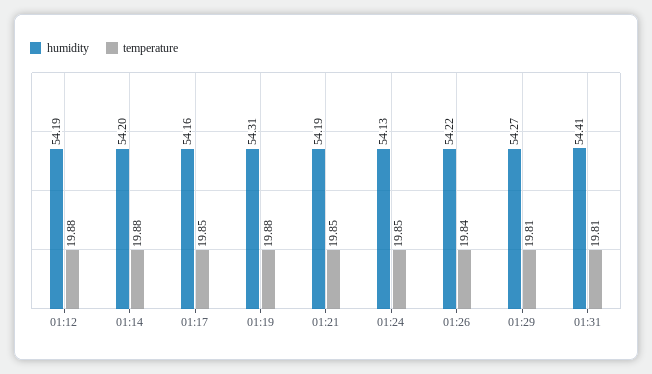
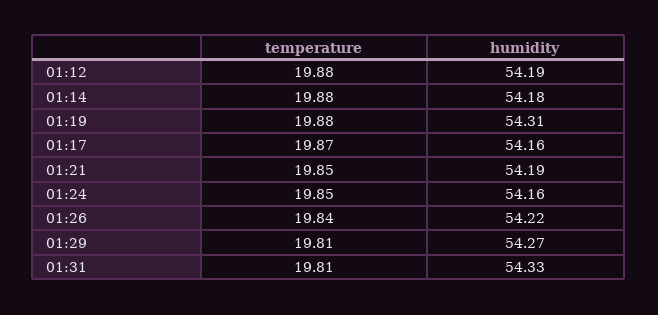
  {
    "humidity": {
      "01:12": 54.19,
-     "01:14": 54.2,
+     "01:14": 54.18,
      "01:17": 54.16,
      "01:19": 54.31,
      "01:21": 54.19,
-     "01:24": 54.13,
+     "01:24": 54.16,
      "01:26": 54.22,
      "01:29": 54.27,
-     "01:31": 54.41
+     "01:31": 54.33
    },
    "temperature": {
      "01:12": 19.88,
      "01:14": 19.88,
-     "01:17": 19.85,
+     "01:17": 19.87,
      "01:19": 19.88,
      "01:21": 19.85,
      "01:24": 19.85,
      "01:26": 19.84,
      "01:29": 19.81,
      "01:31": 19.81
    }
  }

